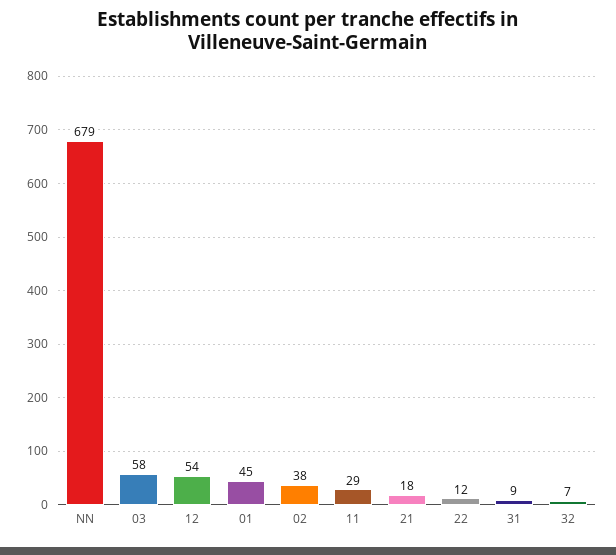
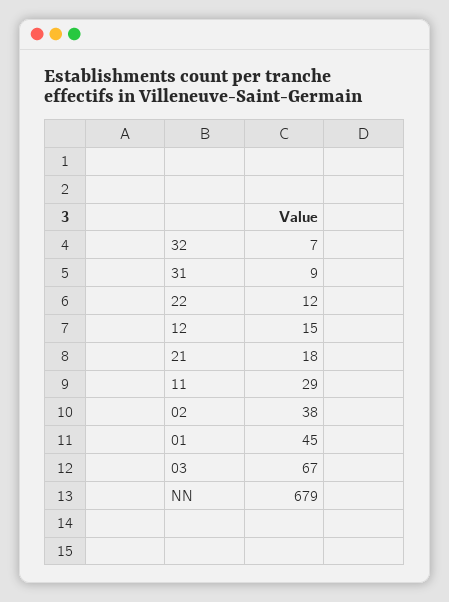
  {
    "NN": 679,
-   "03": 58,
+   "03": 67,
-   "12": 54,
+   "12": 15,
    "01": 45,
    "02": 38,
    "11": 29,
    "21": 18,
    "22": 12,
    "31": 9,
    "32": 7
  }

